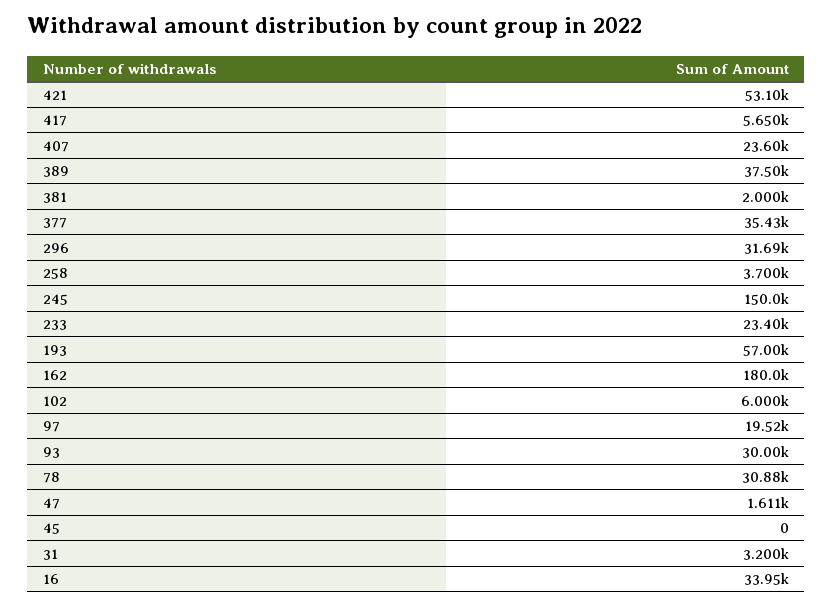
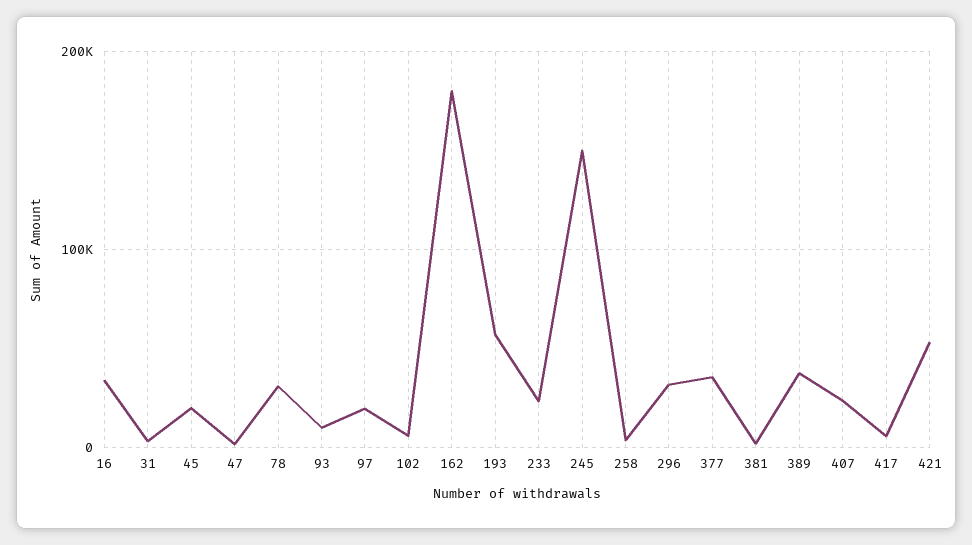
  {
    "421": 53100,
    "417": 5650,
    "407": 23600,
    "389": 37500,
    "381": 2000,
    "377": 35430,
    "296": 31690,
    "258": 3700,
    "245": 150000,
    "233": 23400,
    "193": 57000,
    "162": 180000,
    "102": 6000,
    "97": 19520,
-   "93": 30000,
+   "93": 10000,
    "78": 30880,
    "47": 1611,
-   "45": 0,
+   "45": 20000,
    "31": 3200,
    "16": 33950
  }

